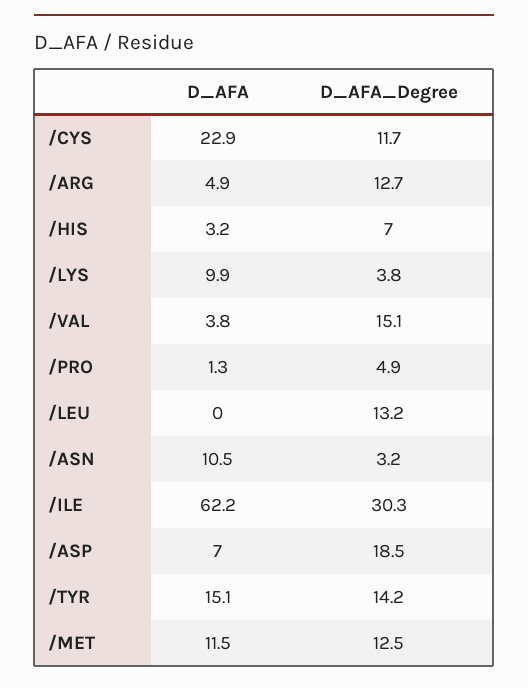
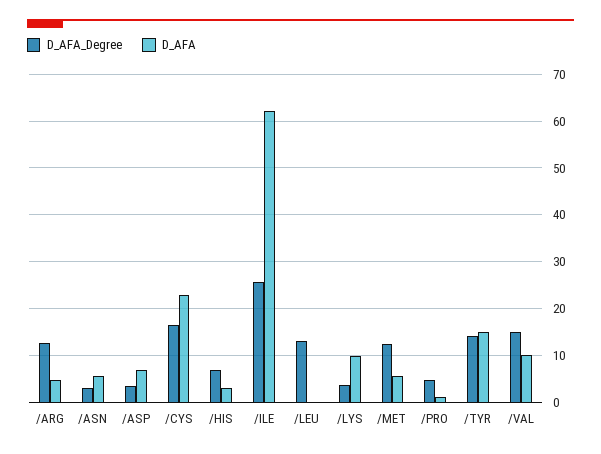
  {
    "D_AFA": {
      "/CYS": 22.9,
      "/ARG": 4.9,
      "/HIS": 3.2,
      "/LYS": 9.9,
-     "/VAL": 3.8,
+     "/VAL": 10,
      "/PRO": 1.3,
      "/LEU": 0,
-     "/ASN": 10.5,
+     "/ASN": 6,
      "/ILE": 62.2,
      "/ASP": 7,
      "/TYR": 15.1,
-     "/MET": 11.5
+     "/MET": 6
    },
    "D_AFA_Degree": {
-     "/CYS": 11.7,
+     "/CYS": 16,
      "/ARG": 12.7,
      "/HIS": 7,
      "/LYS": 3.8,
      "/VAL": 15.1,
      "/PRO": 4.9,
      "/LEU": 13.2,
      "/ASN": 3.2,
-     "/ILE": 30.3,
+     "/ILE": 26,
-     "/ASP": 18.5,
+     "/ASP": 4,
      "/TYR": 14.2,
      "/MET": 12.5
    }
  }

